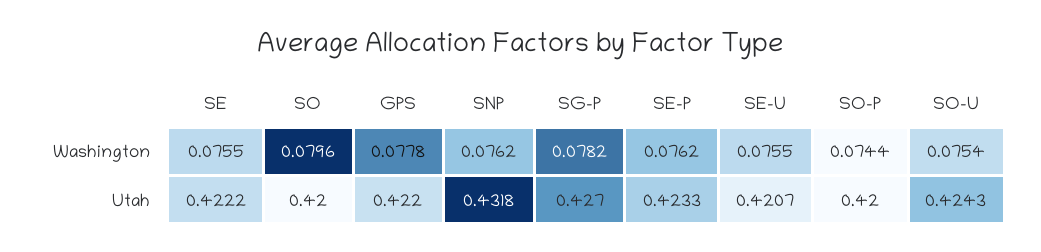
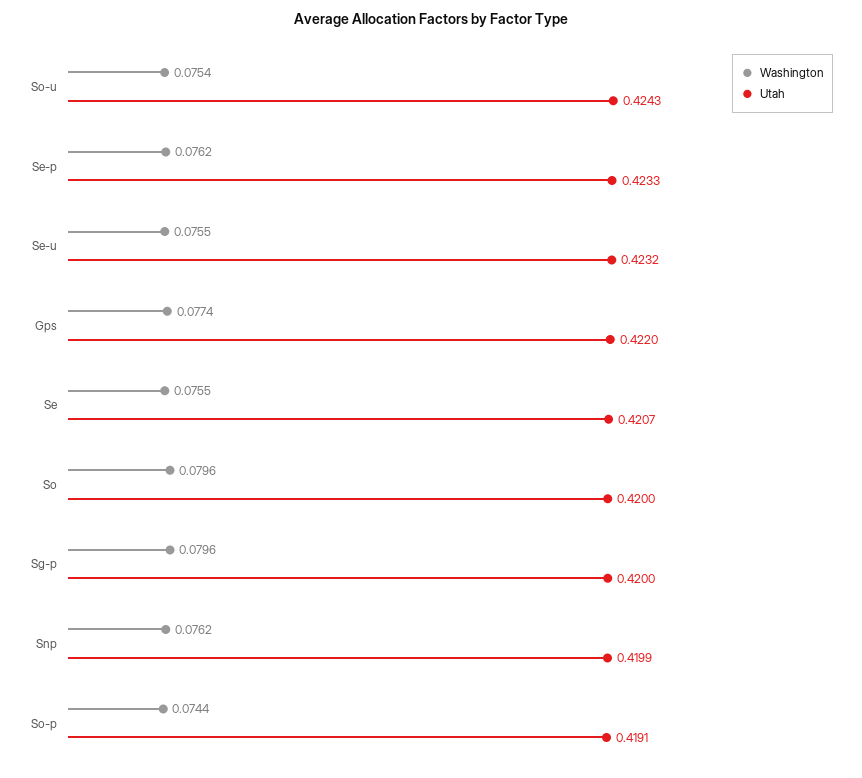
  {
    "Washington": {
      "SE": 0.0755,
      "SO": 0.0796,
-     "GPS": 0.0778,
+     "GPS": 0.0774,
      "SNP": 0.0762,
-     "SG-P": 0.0782,
+     "SG-P": 0.0796,
      "SE-P": 0.0762,
      "SE-U": 0.0755,
      "SO-P": 0.0744,
      "SO-U": 0.0754
    },
    "Utah": {
-     "SE": 0.4222,
+     "SE": 0.4207,
      "SO": 0.42,
      "GPS": 0.422,
-     "SNP": 0.4318,
+     "SNP": 0.4199,
-     "SG-P": 0.427,
+     "SG-P": 0.42,
      "SE-P": 0.4233,
-     "SE-U": 0.4207,
+     "SE-U": 0.4232,
-     "SO-P": 0.42,
+     "SO-P": 0.4191,
      "SO-U": 0.4243
    }
  }

